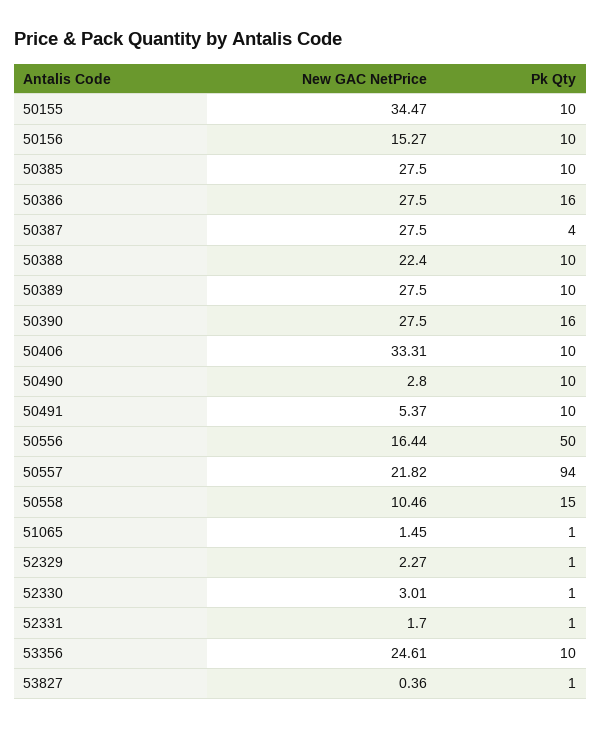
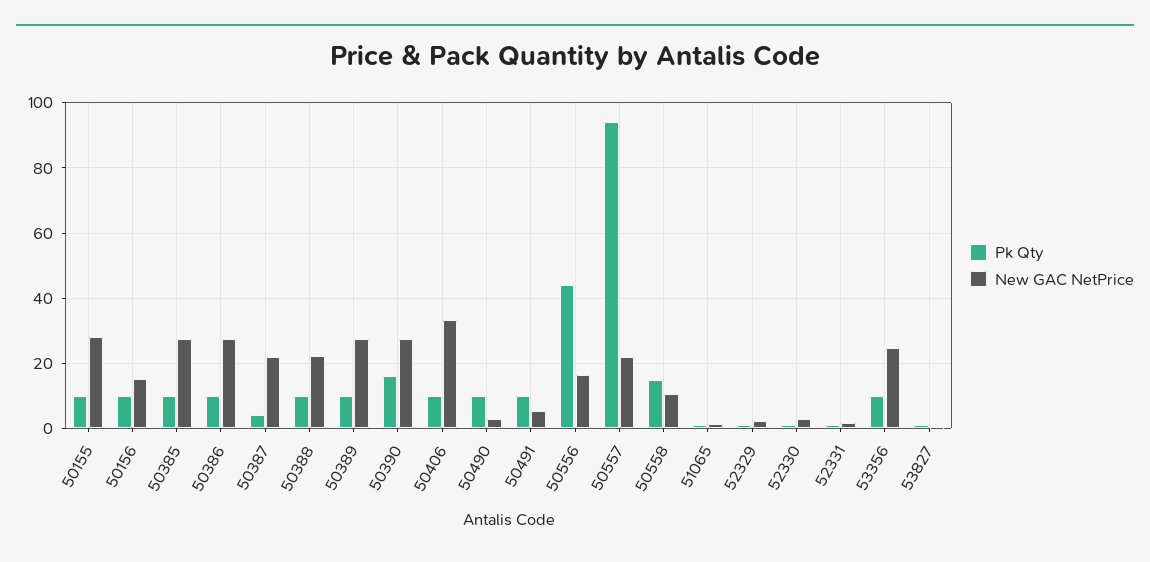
  {
    "New GAC NetPrice": {
-     "50155": 34.47,
+     "50155": 28,
      "50156": 15.27,
      "50385": 27.5,
      "50386": 27.5,
-     "50387": 27.5,
+     "50387": 22,
      "50388": 22.4,
      "50389": 27.5,
      "50390": 27.5,
      "50406": 33.31,
      "50490": 2.8,
      "50491": 5.37,
      "50556": 16.44,
      "50557": 21.82,
      "50558": 10.46,
      "51065": 1.45,
      "52329": 2.27,
      "52330": 3.01,
      "52331": 1.7,
      "53356": 24.61,
      "53827": 0.36
    },
    "Pk Qty": {
      "50155": 10,
      "50156": 10,
      "50385": 10,
-     "50386": 16,
+     "50386": 10,
      "50387": 4,
      "50388": 10,
      "50389": 10,
      "50390": 16,
      "50406": 10,
      "50490": 10,
      "50491": 10,
-     "50556": 50,
+     "50556": 44,
      "50557": 94,
      "50558": 15,
      "51065": 1,
      "52329": 1,
      "52330": 1,
      "52331": 1,
      "53356": 10,
      "53827": 1
    }
  }

